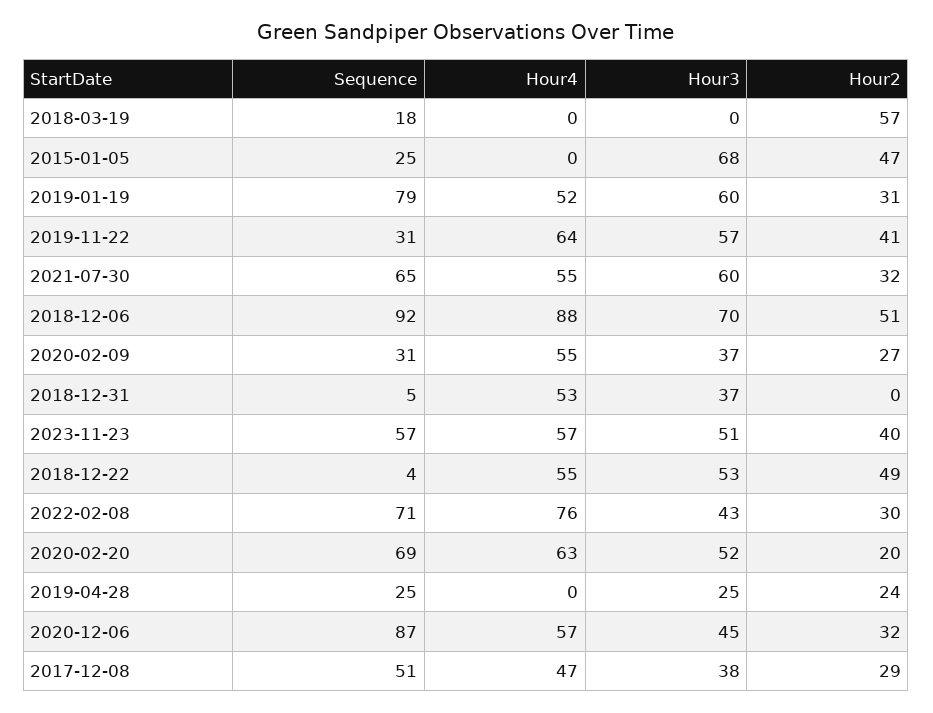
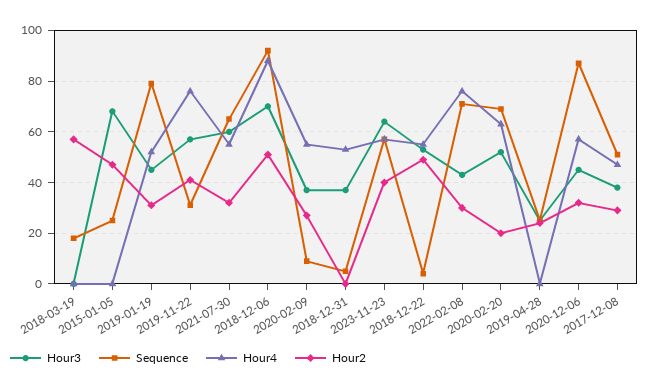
  {
    "Sequence": {
      "2018-03-19": 18,
      "2015-01-05": 25,
      "2019-01-19": 79,
      "2019-11-22": 31,
      "2021-07-30": 65,
      "2018-12-06": 92,
-     "2020-02-09": 31,
+     "2020-02-09": 10,
      "2018-12-31": 5,
      "2023-11-23": 57,
      "2018-12-22": 4,
      "2022-02-08": 71,
      "2020-02-20": 69,
      "2019-04-28": 25,
      "2020-12-06": 87,
      "2017-12-08": 51
    },
    "Hour4": {
      "2018-03-19": 0,
      "2015-01-05": 0,
      "2019-01-19": 52,
-     "2019-11-22": 64,
+     "2019-11-22": 75,
      "2021-07-30": 55,
      "2018-12-06": 88,
      "2020-02-09": 55,
      "2018-12-31": 53,
      "2023-11-23": 57,
      "2018-12-22": 55,
      "2022-02-08": 76,
      "2020-02-20": 63,
      "2019-04-28": 0,
      "2020-12-06": 57,
      "2017-12-08": 47
    },
    "Hour3": {
      "2018-03-19": 0,
      "2015-01-05": 68,
-     "2019-01-19": 60,
+     "2019-01-19": 45,
      "2019-11-22": 57,
      "2021-07-30": 60,
      "2018-12-06": 70,
      "2020-02-09": 37,
      "2018-12-31": 37,
-     "2023-11-23": 51,
+     "2023-11-23": 65,
      "2018-12-22": 53,
      "2022-02-08": 43,
      "2020-02-20": 52,
      "2019-04-28": 25,
      "2020-12-06": 45,
      "2017-12-08": 38
    },
    "Hour2": {
      "2018-03-19": 57,
      "2015-01-05": 47,
      "2019-01-19": 31,
      "2019-11-22": 41,
      "2021-07-30": 32,
      "2018-12-06": 51,
      "2020-02-09": 27,
      "2018-12-31": 0,
      "2023-11-23": 40,
      "2018-12-22": 49,
      "2022-02-08": 30,
      "2020-02-20": 20,
      "2019-04-28": 24,
      "2020-12-06": 32,
      "2017-12-08": 29
    }
  }

